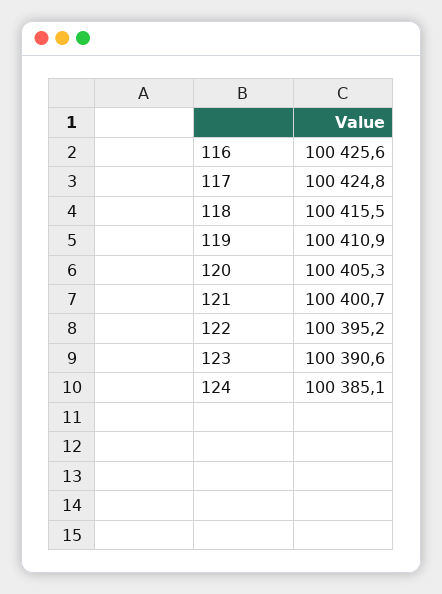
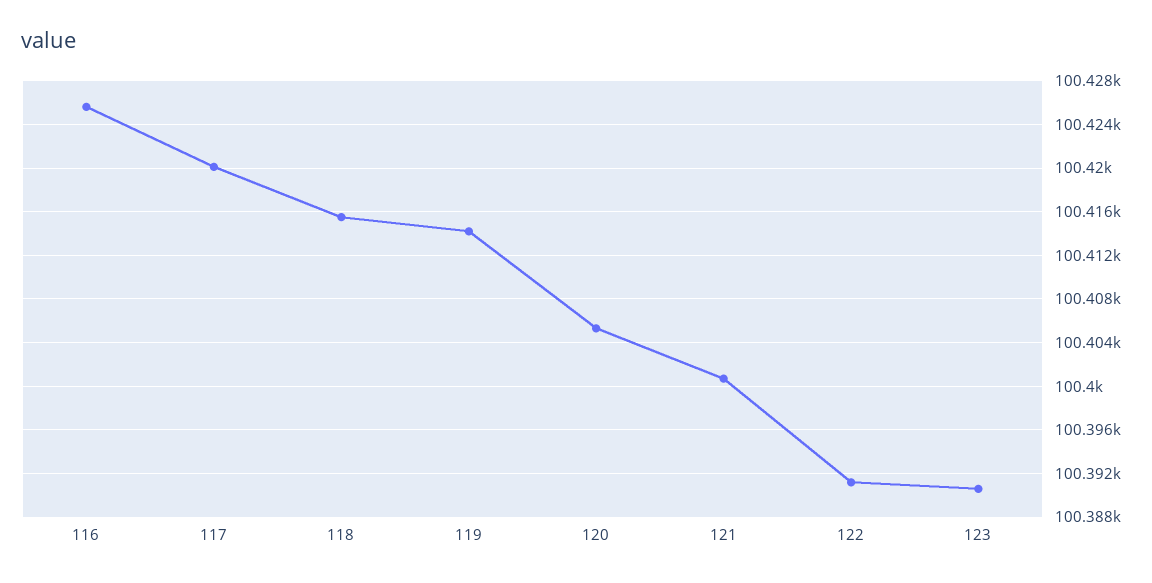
  {
    "116": 100425.6,
-   "117": 100424.8,
+   "117": 100420,
    "118": 100415.5,
-   "119": 100410.9,
+   "119": 100414,
    "120": 100405.3,
    "121": 100400.7,
-   "122": 100395.2,
+   "122": 100391,
-   "123": 100390.6,
+   "123": 100390.6
-   "124": 100385.1
  }

